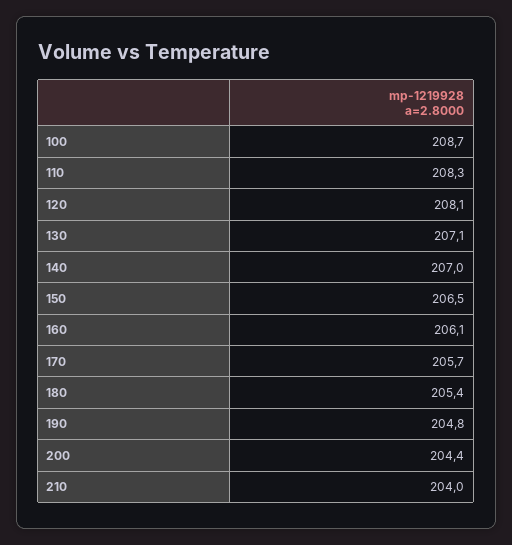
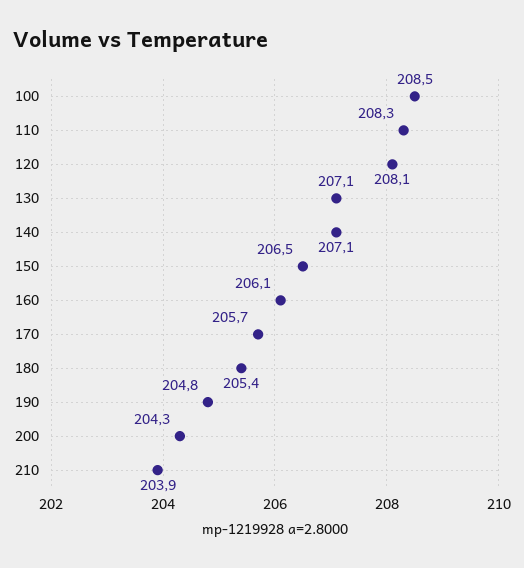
  {
-   "100": 208.7,
+   "100": 208.5,
    "110": 208.3,
    "120": 208.1,
    "130": 207.1,
-   "140": 207,
+   "140": 207.1,
    "150": 206.5,
    "160": 206.1,
    "170": 205.7,
    "180": 205.4,
    "190": 204.8,
-   "200": 204.4,
+   "200": 204.3,
-   "210": 204
+   "210": 203.9
  }

